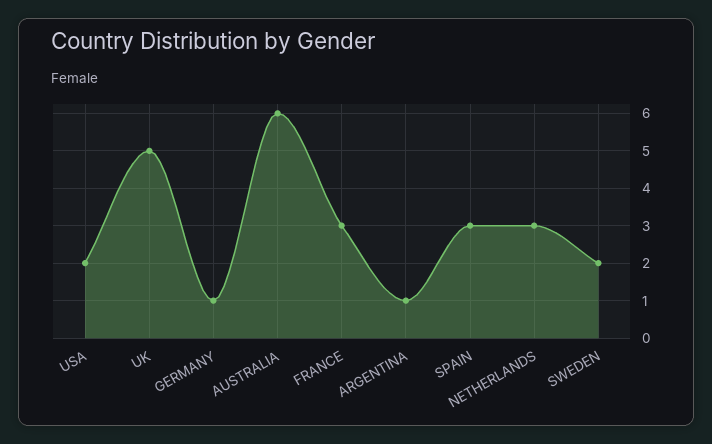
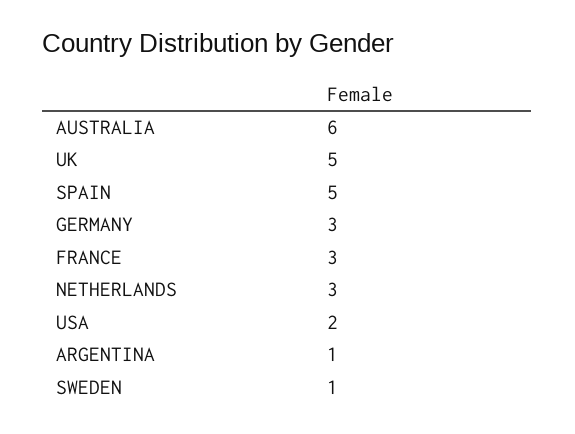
  {
    "USA": 2,
    "UK": 5,
-   "GERMANY": 1,
+   "GERMANY": 3,
    "AUSTRALIA": 6,
    "FRANCE": 3,
    "ARGENTINA": 1,
-   "SPAIN": 3,
+   "SPAIN": 5,
    "NETHERLANDS": 3,
-   "SWEDEN": 2
+   "SWEDEN": 1
  }

